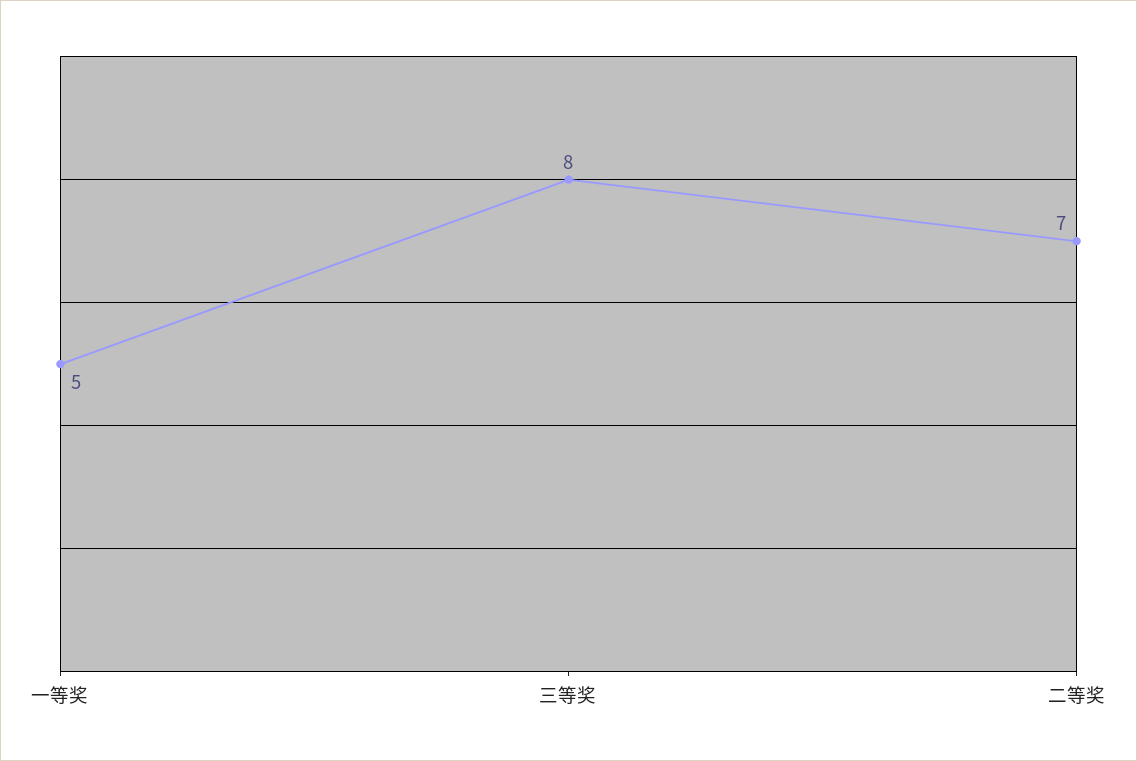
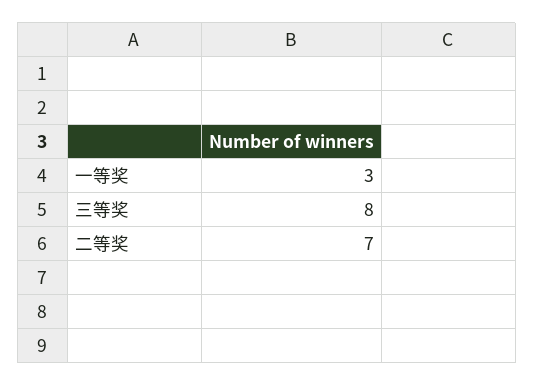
  {
-   "一等奖": 5,
+   "一等奖": 3,
    "三等奖": 8,
    "二等奖": 7
  }

